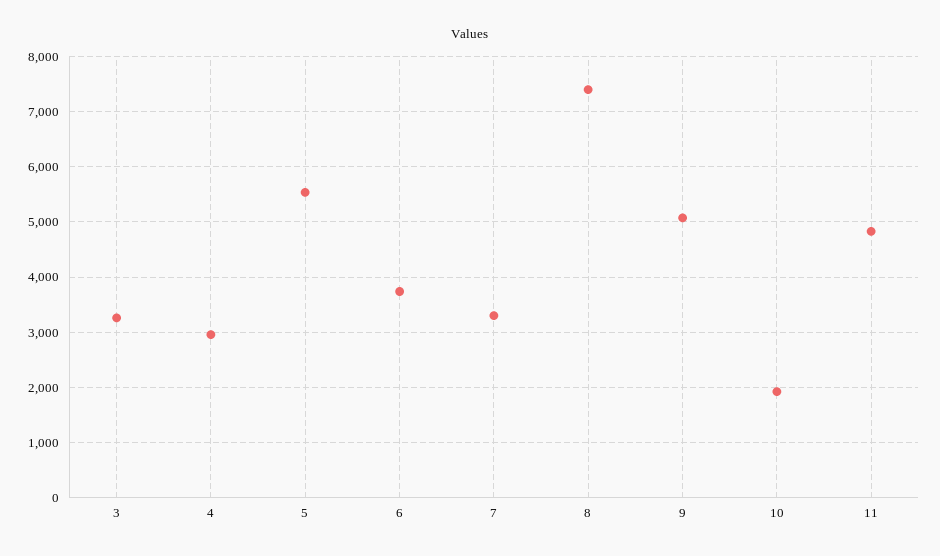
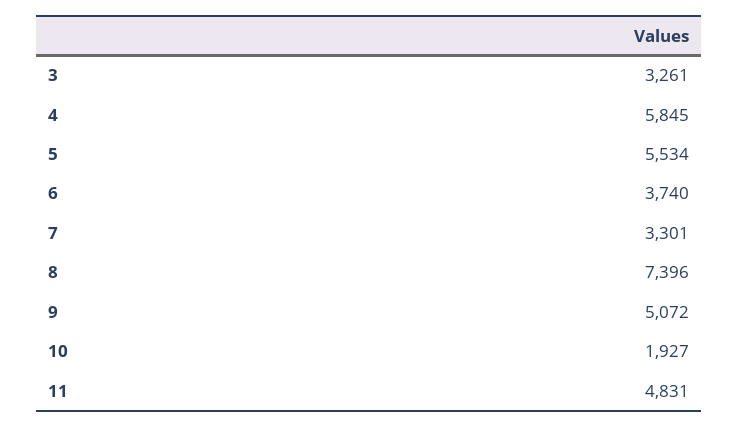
  {
    "3": 3261,
-   "4": 3000,
+   "4": 5845,
    "5": 5534,
    "6": 3740,
    "7": 3301,
    "8": 7396,
    "9": 5072,
    "10": 1927,
    "11": 4831
  }

